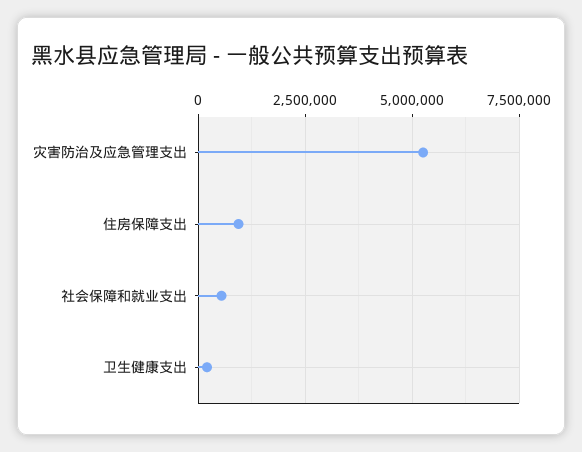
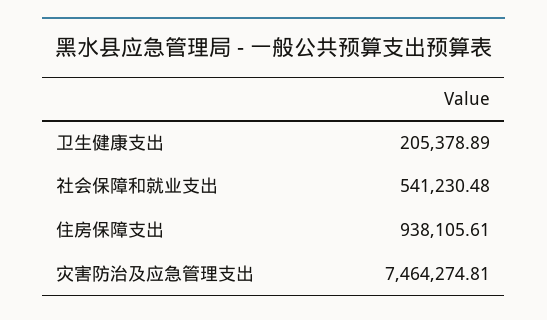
  {
-   "灾害防治及应急管理支出": 5250000,
+   "灾害防治及应急管理支出": 7464274.81,
    "住房保障支出": 938105.61,
    "社会保障和就业支出": 541230.48,
    "卫生健康支出": 205378.89
  }

